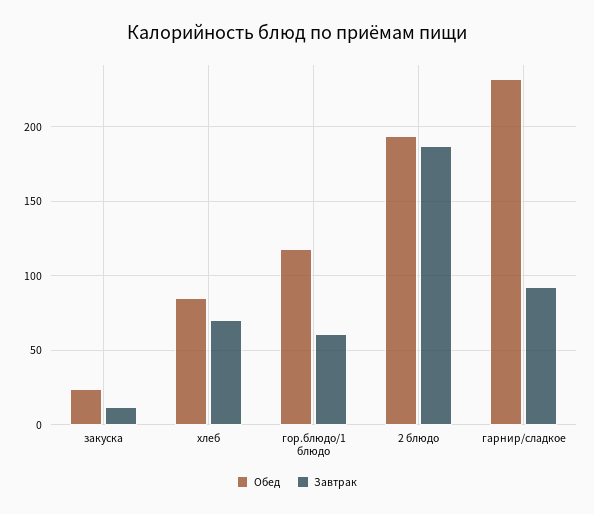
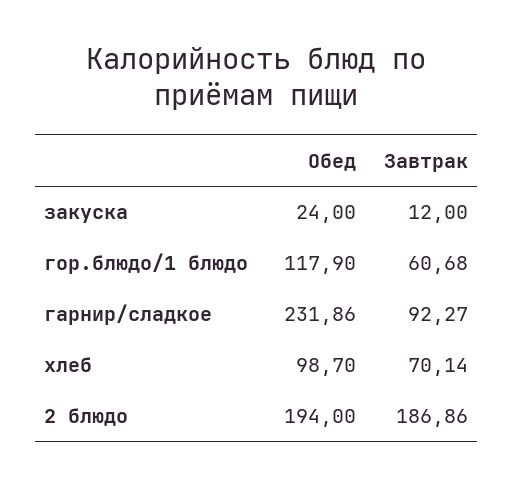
  {
    "Обед": {
      "закуска": 24,
-     "хлеб": 85,
+     "хлеб": 98.7,
      "гор.блюдо/1 блюдо": 117.9,
      "2 блюдо": 194,
      "гарнир/сладкое": 231.86
    },
    "Завтрак": {
      "закуска": 12,
      "хлеб": 70.14,
      "гор.блюдо/1 блюдо": 60.68,
      "2 блюдо": 186.86,
      "гарнир/сладкое": 92.27
    }
  }

